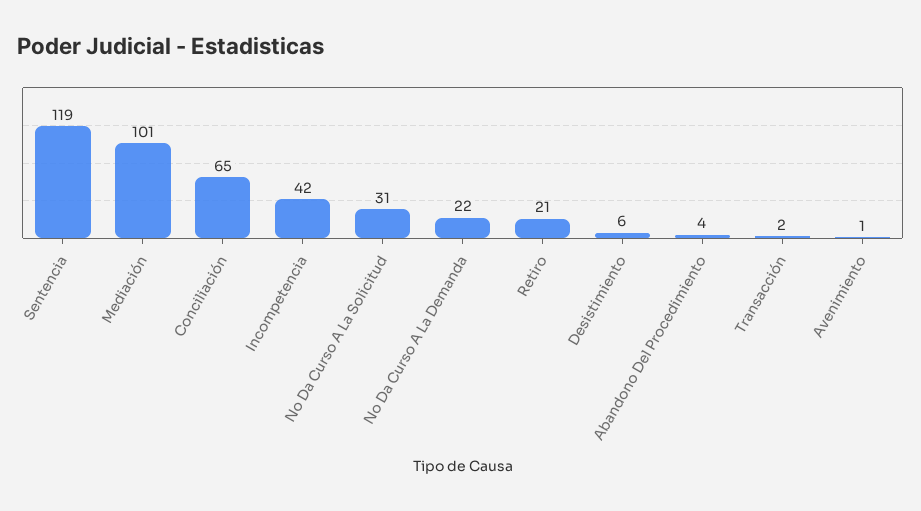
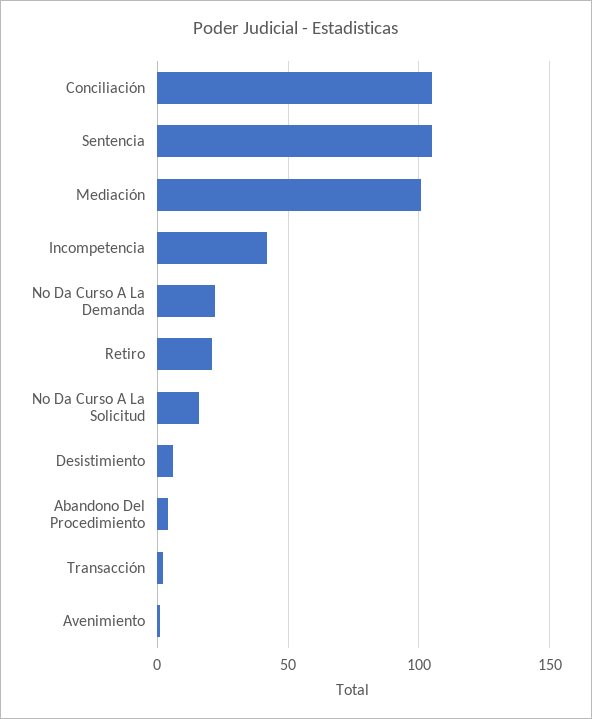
  {
-   "Sentencia": 119,
+   "Sentencia": 105,
    "Mediación": 101,
-   "Conciliación": 65,
+   "Conciliación": 105,
    "Incompetencia": 42,
-   "No Da Curso A La Solicitud": 31,
+   "No Da Curso A La Solicitud": 15,
    "No Da Curso A La Demanda": 22,
    "Retiro": 21,
    "Desistimiento": 6,
    "Abandono Del Procedimiento": 4,
    "Transacción": 2,
    "Avenimiento": 1
  }

